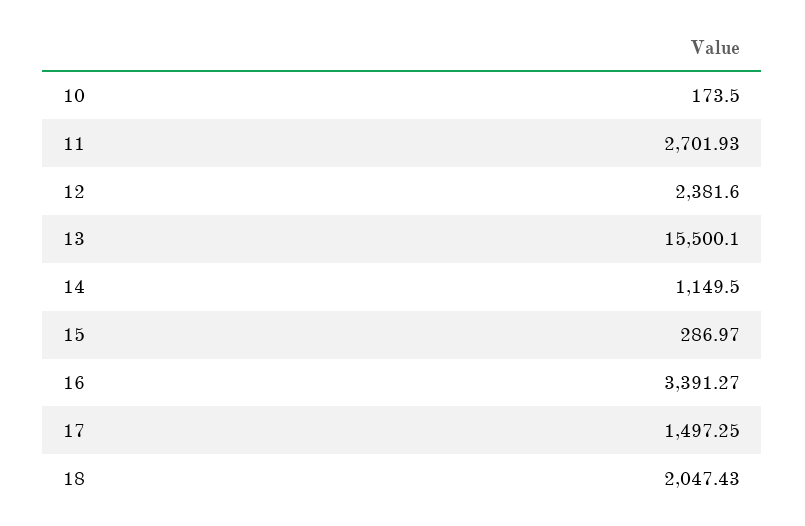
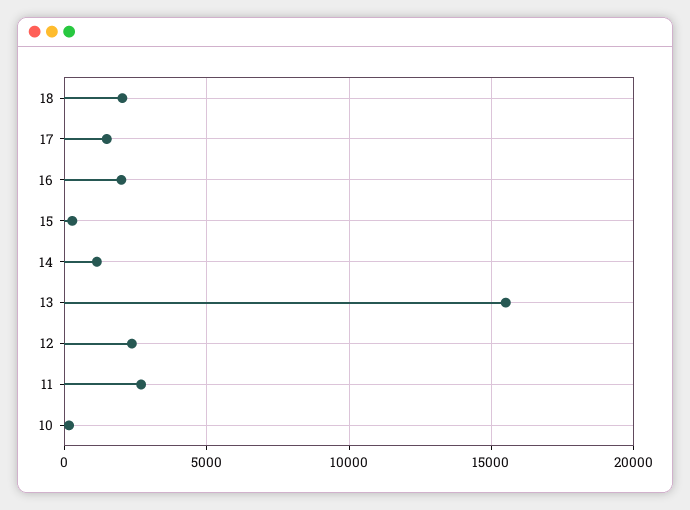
  {
    "10": 173.5,
    "11": 2701.93,
    "12": 2381.6,
    "13": 15500.1,
    "14": 1149.5,
    "15": 286.97,
-   "16": 3391.27,
+   "16": 2000,
    "17": 1497.25,
    "18": 2047.43
  }

